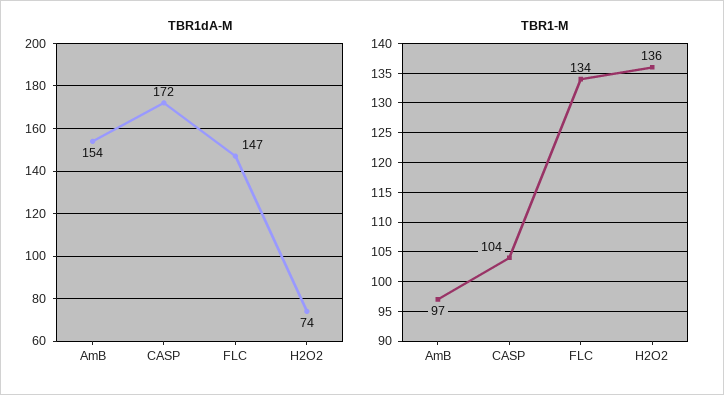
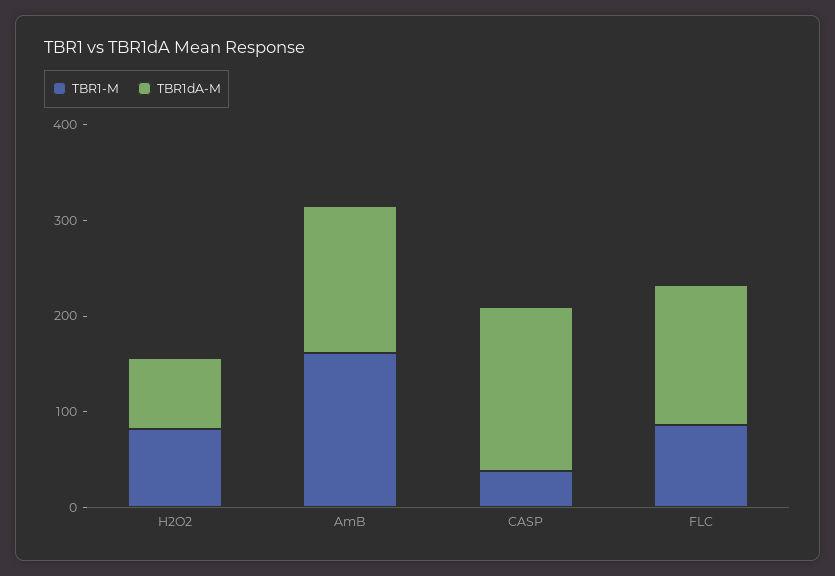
  {
    "TBR1dA-M": {
      "AmB": 154,
      "CASP": 172,
      "FLC": 147,
      "H2O2": 74
    },
    "TBR1-M": {
-     "AmB": 97,
+     "AmB": 160,
-     "CASP": 104,
+     "CASP": 40,
-     "FLC": 134,
+     "FLC": 80,
-     "H2O2": 136
+     "H2O2": 80
    }
  }

